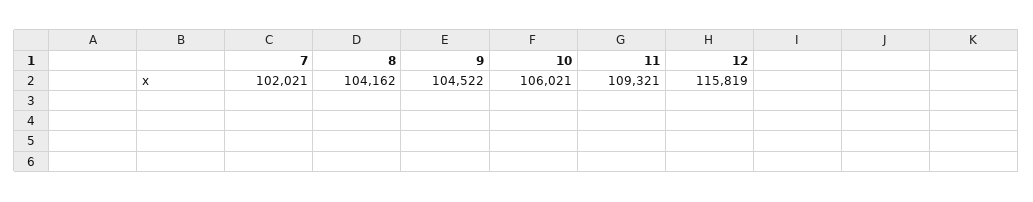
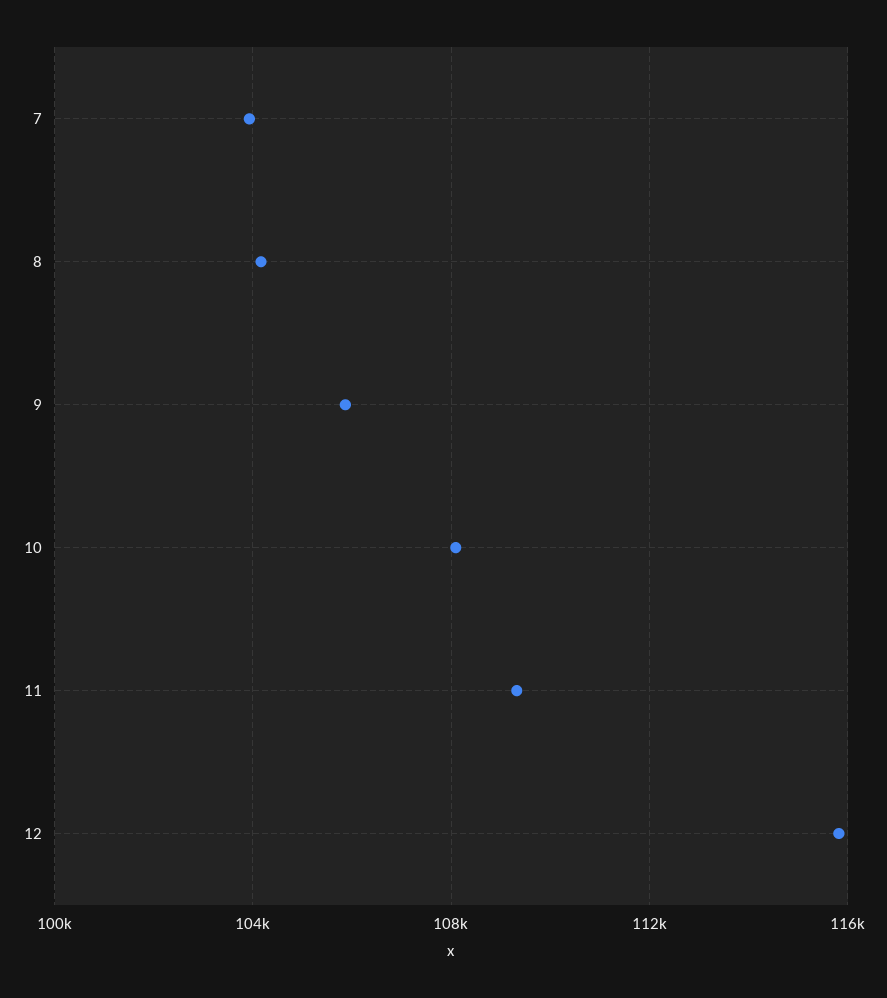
  {
-   "7": 102021,
+   "7": 104000,
    "8": 104162,
-   "9": 104522,
+   "9": 106000,
-   "10": 106021,
+   "10": 108000,
    "11": 109321,
    "12": 115819
  }

